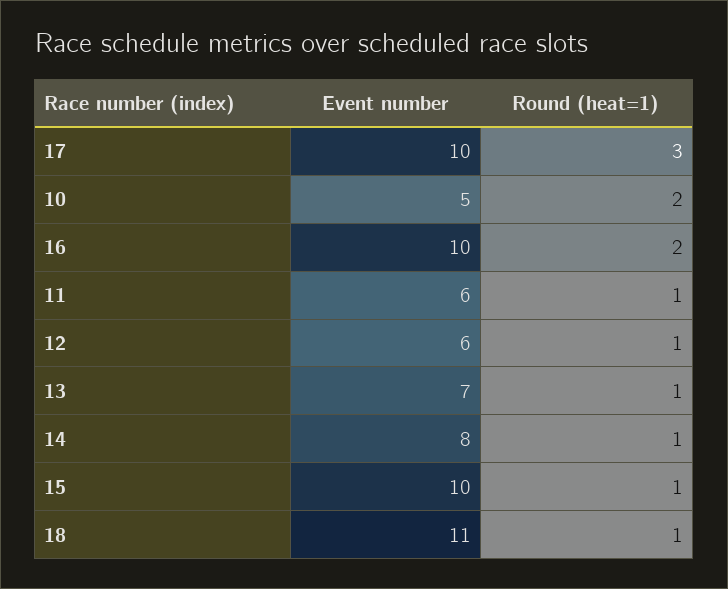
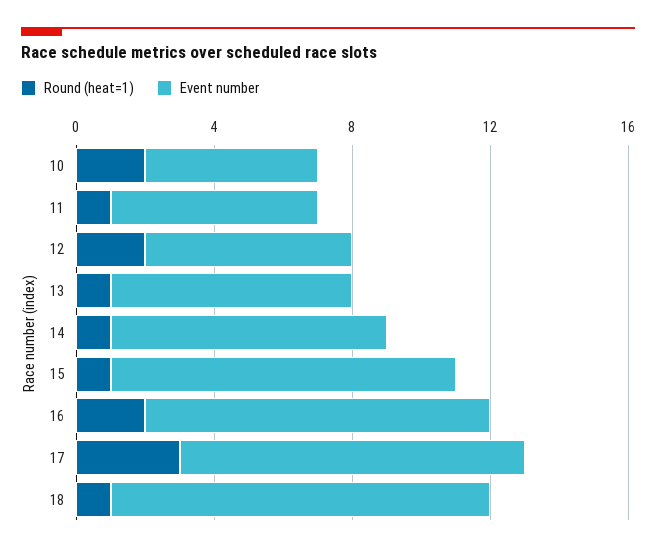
  {
    "Event number": {
      "17": 10,
      "10": 5,
      "16": 10,
      "11": 6,
      "12": 6,
      "13": 7,
      "14": 8,
      "15": 10,
      "18": 11
    },
    "Round (heat=1)": {
      "17": 3,
      "10": 2,
      "16": 2,
      "11": 1,
-     "12": 1,
+     "12": 2,
      "13": 1,
      "14": 1,
      "15": 1,
      "18": 1
    }
  }

